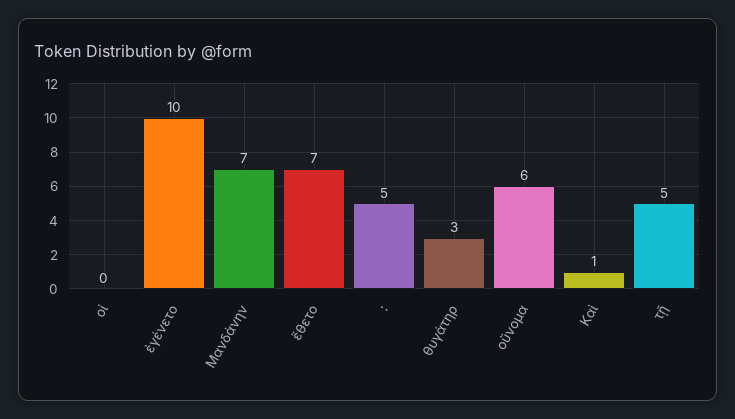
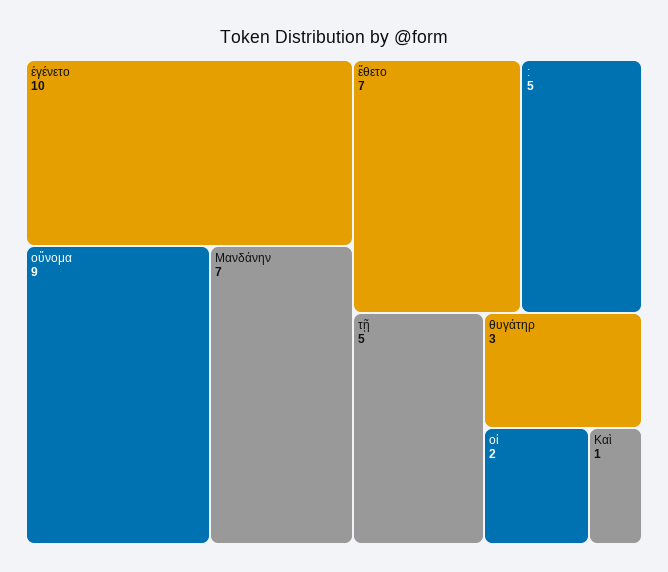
  {
-   "οἱ": 0,
+   "οἱ": 2,
    "ἐγένετο": 10,
    "Μανδάνην": 7,
    "ἔθετο": 7,
    ":": 5,
    "θυγάτηρ": 3,
-   "οὔνομα": 6,
+   "οὔνομα": 9,
    "Καὶ": 1,
    "τῇ": 5
  }

